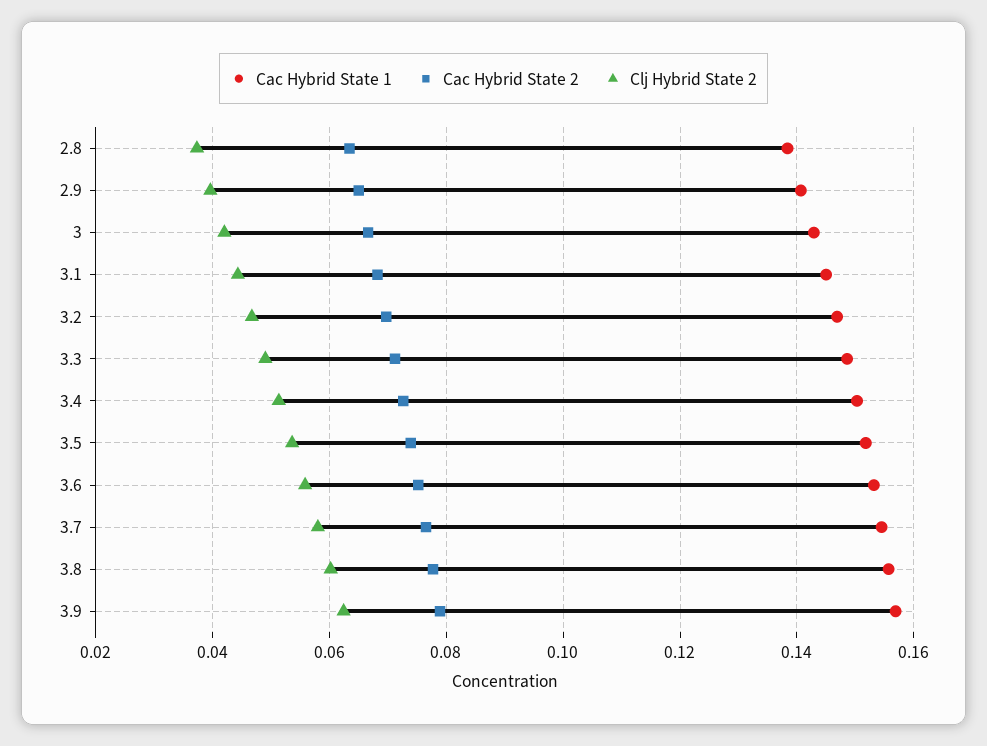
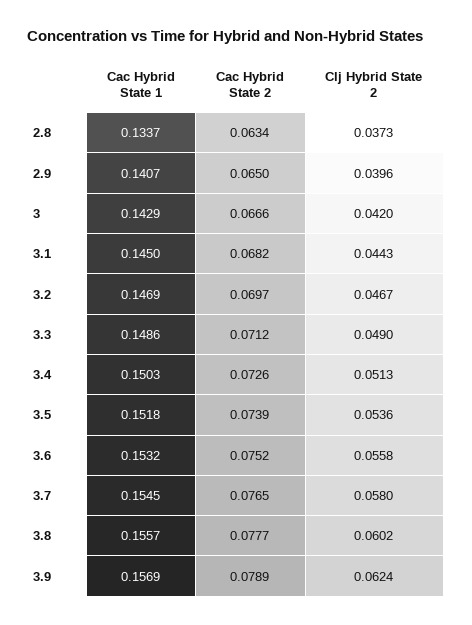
  {
    "Cac Hybrid State 1": {
-     "2.8": 0.138,
+     "2.8": 0.1337,
      "2.9": 0.1407,
      "3": 0.1429,
      "3.1": 0.145,
      "3.2": 0.1469,
      "3.3": 0.1486,
      "3.4": 0.1503,
      "3.5": 0.1518,
      "3.6": 0.1532,
      "3.7": 0.1545,
      "3.8": 0.1557,
      "3.9": 0.1569
    },
    "Cac Hybrid State 2": {
      "2.8": 0.0634,
      "2.9": 0.065,
      "3": 0.0666,
      "3.1": 0.0682,
      "3.2": 0.0697,
      "3.3": 0.0712,
      "3.4": 0.0726,
      "3.5": 0.0739,
      "3.6": 0.0752,
      "3.7": 0.0765,
      "3.8": 0.0777,
      "3.9": 0.0789
    },
    "Clj Hybrid State 2": {
      "2.8": 0.0373,
      "2.9": 0.0396,
      "3": 0.042,
      "3.1": 0.0443,
      "3.2": 0.0467,
      "3.3": 0.049,
      "3.4": 0.0513,
      "3.5": 0.0536,
      "3.6": 0.0558,
      "3.7": 0.058,
      "3.8": 0.0602,
      "3.9": 0.0624
    }
  }

